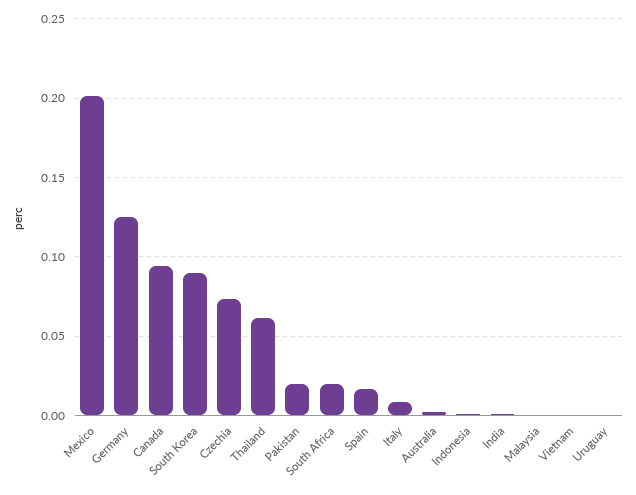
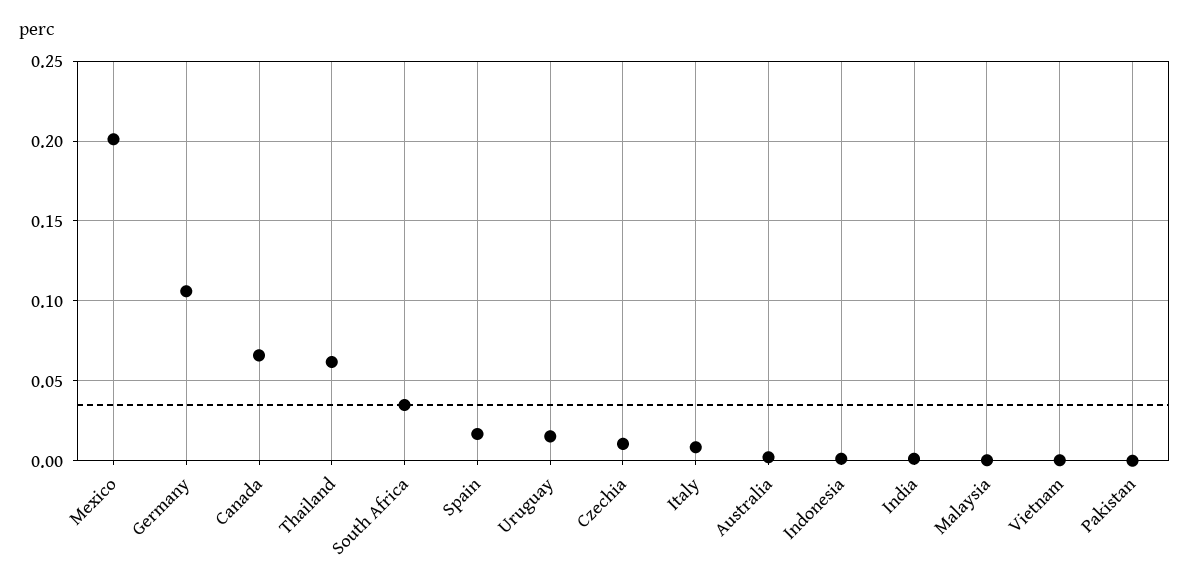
  {
    "Mexico": 0.2,
-   "Germany": 0.125,
+   "Germany": 0.105,
-   "Canada": 0.095,
+   "Canada": 0.065,
-   "South Korea": 0.09,
-   "Czechia": 0.075,
+   "Czechia": 0.01,
    "Thailand": 0.06,
-   "Pakistan": 0.02,
+   "Pakistan": 0,
-   "South Africa": 0.02,
+   "South Africa": 0.035,
    "Spain": 0.015,
    "Italy": 0.01,
    "Australia": 0,
    "Indonesia": 0,
    "India": 0,
    "Malaysia": 0,
    "Vietnam": 0,
-   "Uruguay": 0
+   "Uruguay": 0.015
  }

